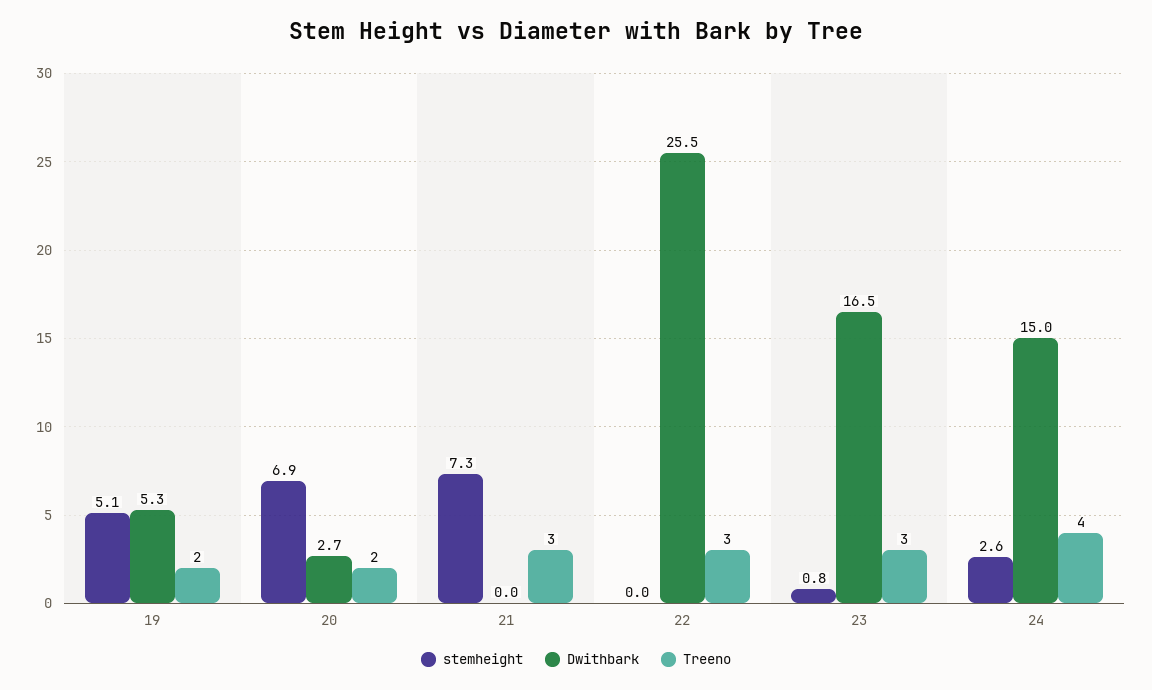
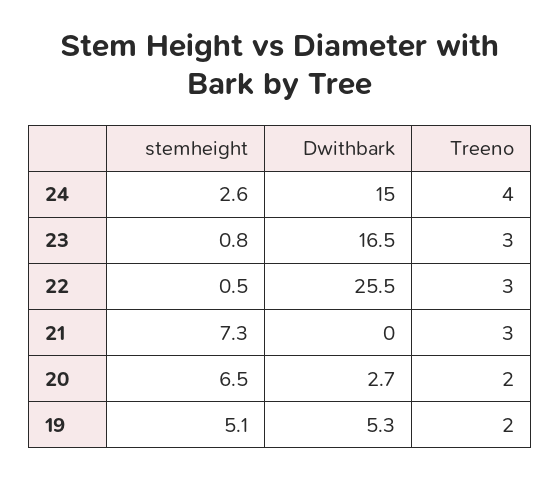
  {
    "stemheight": {
      "19": 5.1,
-     "20": 6.9,
+     "20": 6.5,
      "21": 7.3,
-     "22": 0,
+     "22": 0.5,
      "23": 0.8,
      "24": 2.6
    },
    "Dwithbark": {
      "19": 5.3,
      "20": 2.7,
      "21": 0,
      "22": 25.5,
      "23": 16.5,
      "24": 15
    },
    "Treeno": {
      "19": 2,
      "20": 2,
      "21": 3,
      "22": 3,
      "23": 3,
      "24": 4
    }
  }

